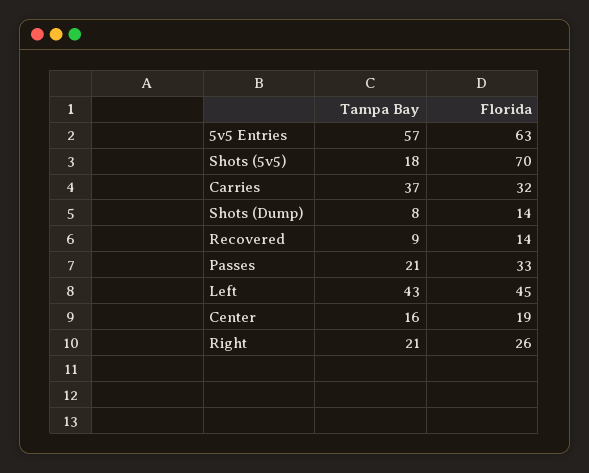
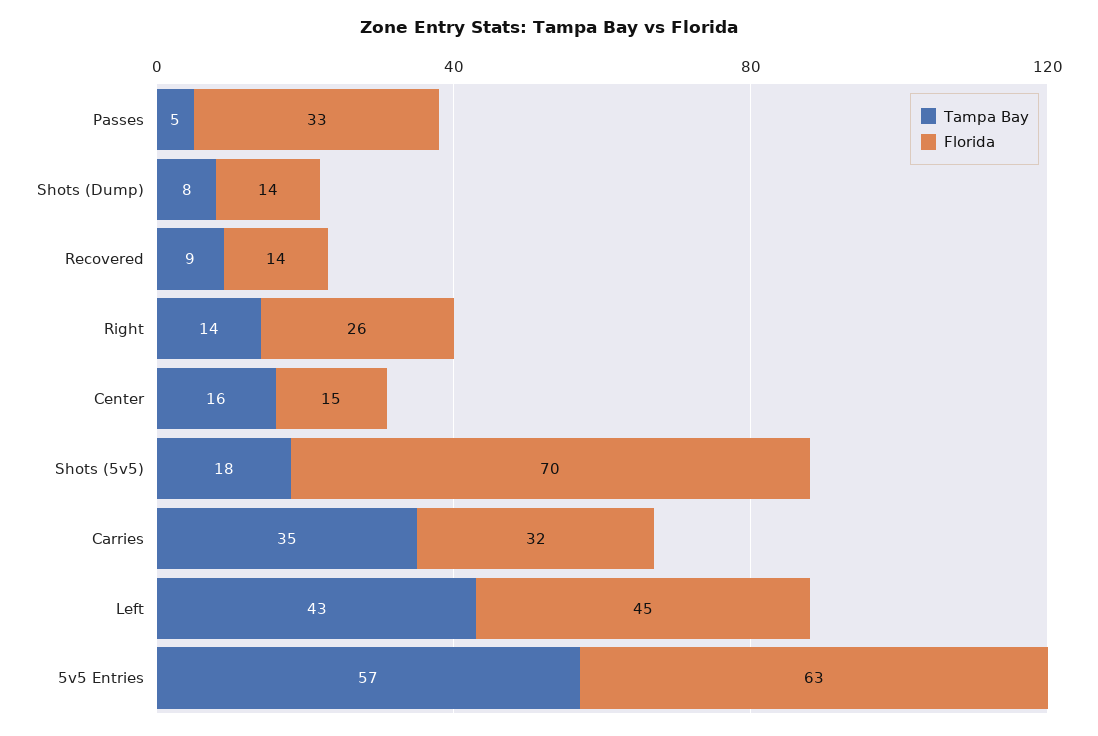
  {
    "Tampa Bay": {
      "5v5 Entries": 57,
      "Shots (5v5)": 18,
-     "Carries": 37,
+     "Carries": 35,
      "Shots (Dump)": 8,
      "Recovered": 9,
-     "Passes": 21,
+     "Passes": 5,
      "Left": 43,
      "Center": 16,
-     "Right": 21
+     "Right": 14
    },
    "Florida": {
      "5v5 Entries": 63,
      "Shots (5v5)": 70,
      "Carries": 32,
      "Shots (Dump)": 14,
      "Recovered": 14,
      "Passes": 33,
      "Left": 45,
-     "Center": 19,
+     "Center": 15,
      "Right": 26
    }
  }

